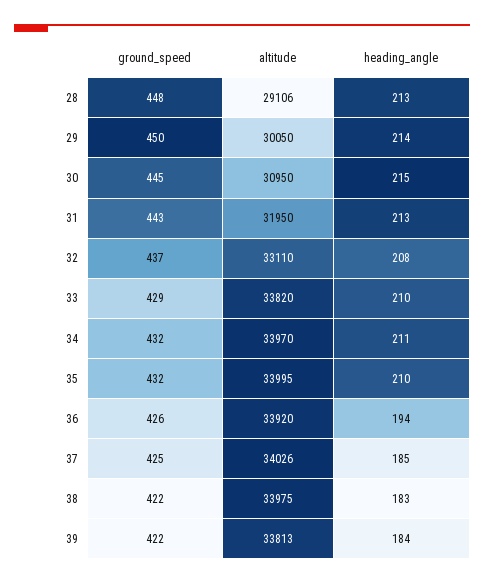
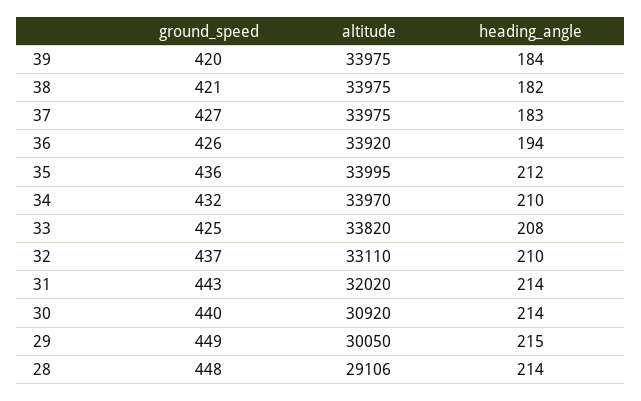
  {
    "ground_speed": {
      "28": 448,
-     "29": 450,
+     "29": 449,
-     "30": 445,
+     "30": 440,
      "31": 443,
      "32": 437,
-     "33": 429,
+     "33": 425,
      "34": 432,
-     "35": 432,
+     "35": 436,
      "36": 426,
-     "37": 425,
+     "37": 427,
-     "38": 422,
+     "38": 421,
-     "39": 422
+     "39": 420
    },
    "altitude": {
      "28": 29106,
      "29": 30050,
-     "30": 30950,
+     "30": 30920,
-     "31": 31950,
+     "31": 32020,
      "32": 33110,
      "33": 33820,
      "34": 33970,
      "35": 33995,
      "36": 33920,
-     "37": 34026,
+     "37": 33975,
      "38": 33975,
-     "39": 33813
+     "39": 33975
    },
    "heading_angle": {
-     "28": 213,
+     "28": 214,
-     "29": 214,
+     "29": 215,
-     "30": 215,
+     "30": 214,
-     "31": 213,
+     "31": 214,
-     "32": 208,
+     "32": 210,
-     "33": 210,
+     "33": 208,
-     "34": 211,
+     "34": 210,
-     "35": 210,
+     "35": 212,
      "36": 194,
-     "37": 185,
+     "37": 183,
-     "38": 183,
+     "38": 182,
      "39": 184
    }
  }

